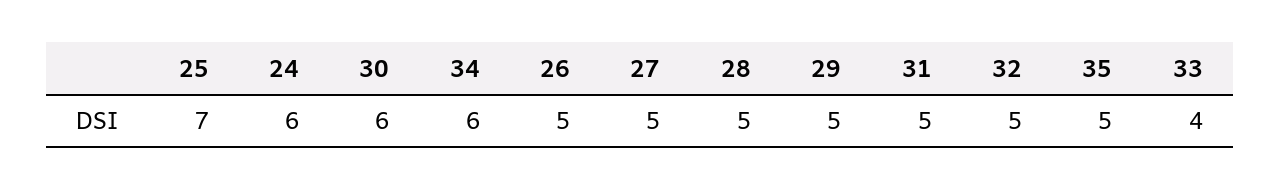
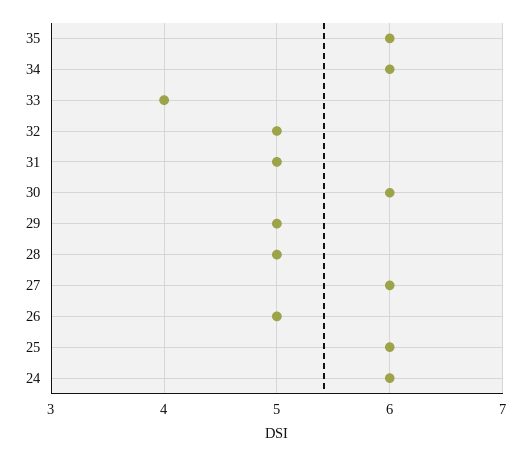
  {
-   "25": 7,
+   "25": 6,
    "24": 6,
    "30": 6,
    "34": 6,
    "26": 5,
-   "27": 5,
+   "27": 6,
    "28": 5,
    "29": 5,
    "31": 5,
    "32": 5,
-   "35": 5,
+   "35": 6,
    "33": 4
  }

